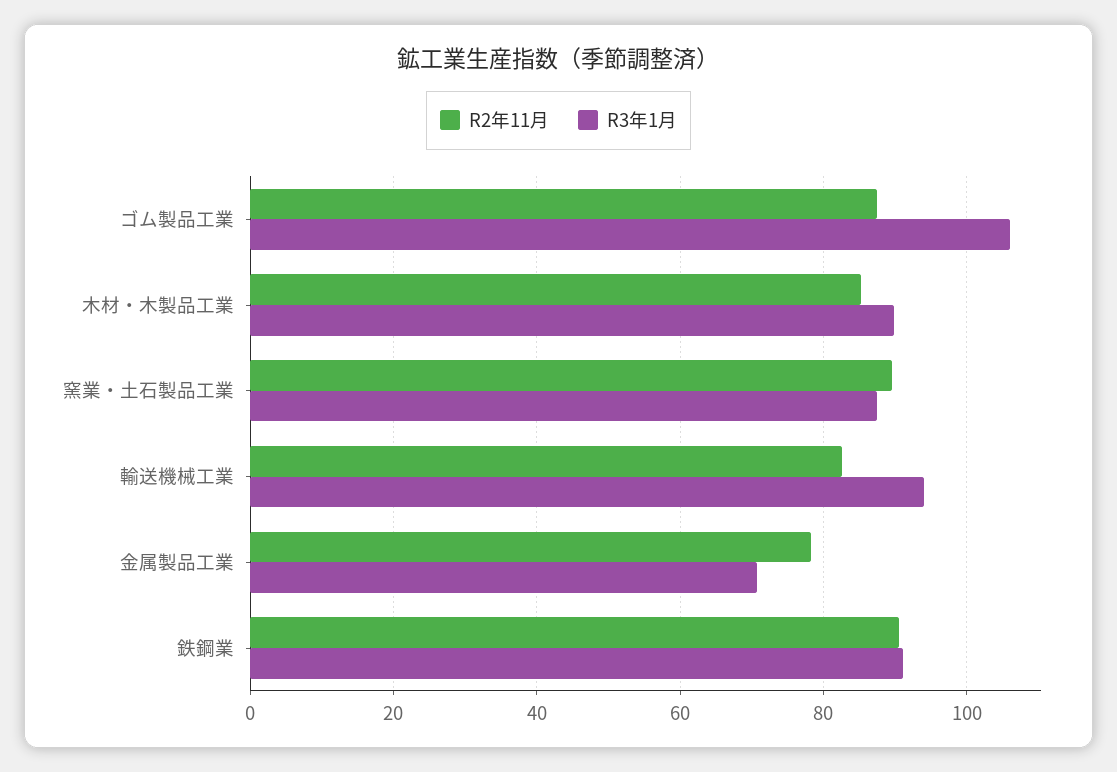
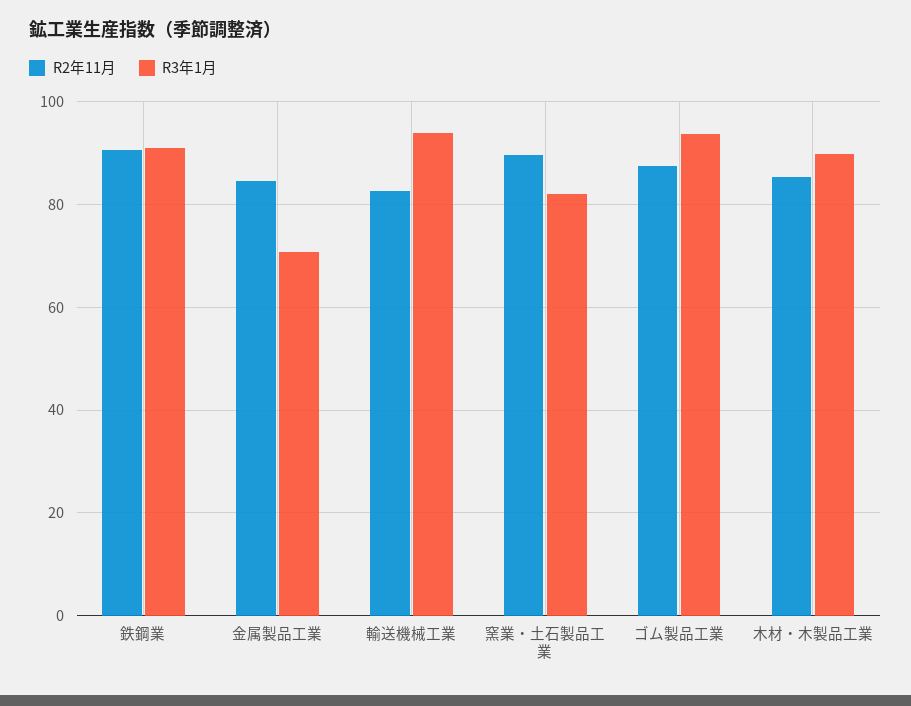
  {
    "R2年11月": {
      "ゴム製品工業": 88,
      "木材・木製品工業": 86,
      "窯業・土石製品工業": 90,
      "輸送機械工業": 82,
-     "金属製品工業": 78,
+     "金属製品工業": 84,
      "鉄鋼業": 90
    },
    "R3年1月": {
-     "ゴム製品工業": 106,
+     "ゴム製品工業": 94,
      "木材・木製品工業": 90,
-     "窯業・土石製品工業": 88,
+     "窯業・土石製品工業": 82,
      "輸送機械工業": 94,
      "金属製品工業": 70,
      "鉄鋼業": 92
    }
  }

